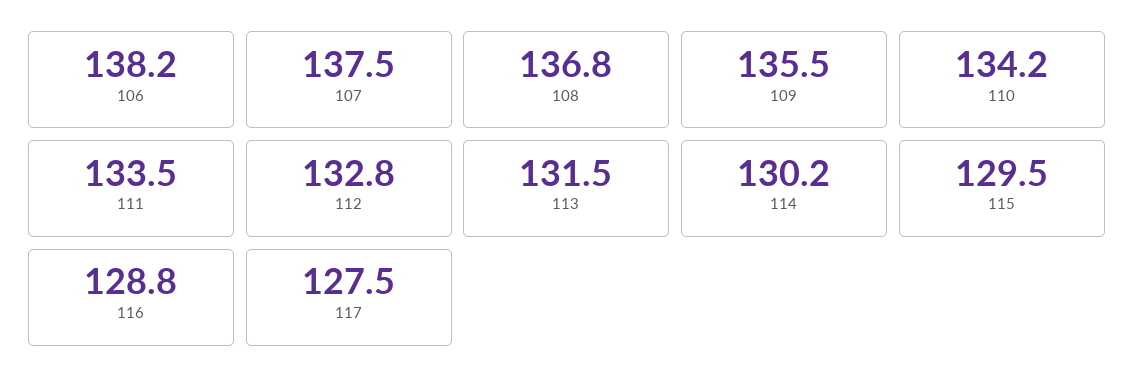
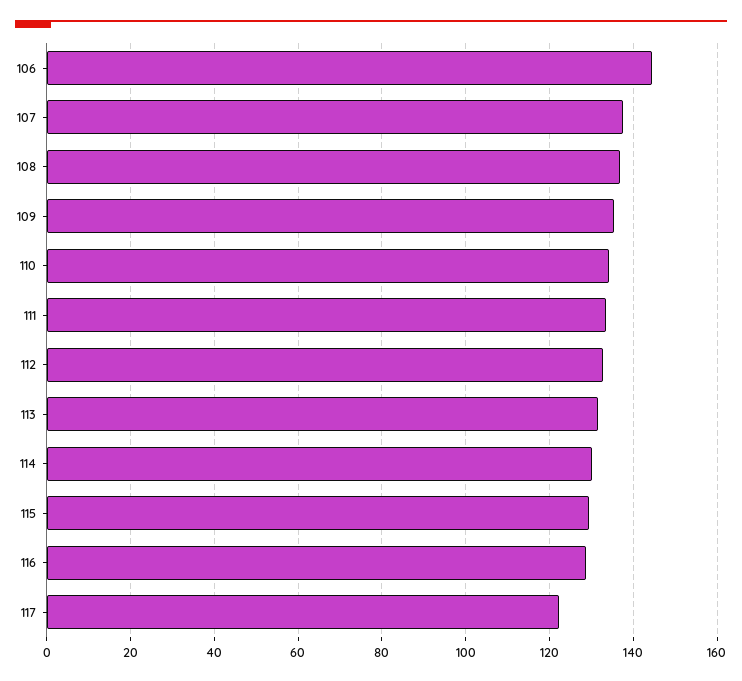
  {
-   "106": 138.2,
+   "106": 144,
    "107": 137.5,
    "108": 136.8,
    "109": 135.5,
    "110": 134.2,
    "111": 133.5,
    "112": 132.8,
    "113": 131.5,
    "114": 130.2,
    "115": 129.5,
    "116": 128.8,
-   "117": 127.5
+   "117": 122
  }

